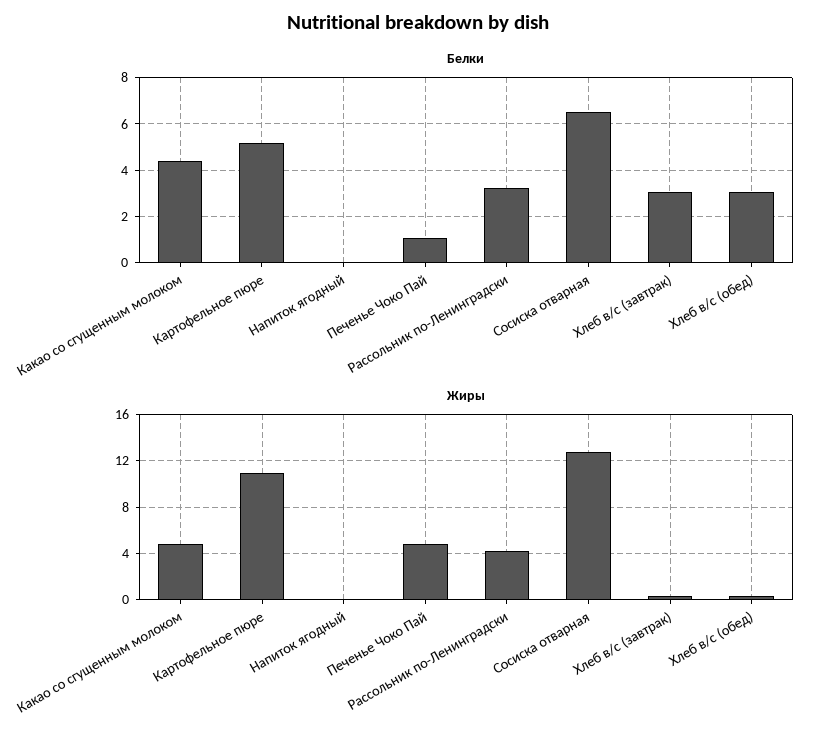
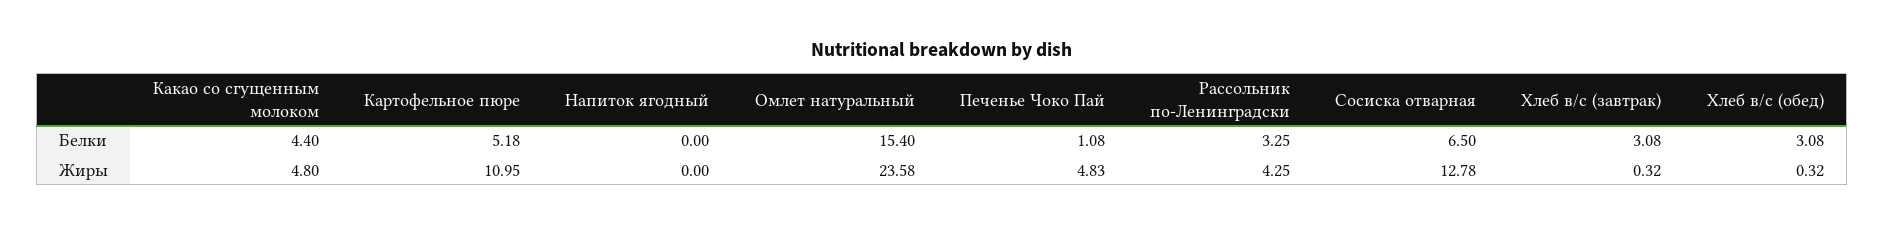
  {
    "Белки": {
      "Какао со сгущенным молоком": 4.4,
      "Картофельное пюре": 5.18,
      "Напиток ягодный": 0,
      "Печенье Чоко Пай": 1.08,
      "Рассольник по-Ленинградски": 3.25,
      "Сосиска отварная": 6.5,
      "Хлеб в/с (завтрак)": 3.08,
-     "Хлеб в/с (обед)": 3.08
+     "Хлеб в/с (обед)": 3.08,
+     "Омлет натуральный": 15.4
    },
    "Жиры": {
      "Какао со сгущенным молоком": 4.8,
      "Картофельное пюре": 10.95,
      "Напиток ягодный": 0,
      "Печенье Чоко Пай": 4.83,
      "Рассольник по-Ленинградски": 4.25,
      "Сосиска отварная": 12.78,
      "Хлеб в/с (завтрак)": 0.32,
-     "Хлеб в/с (обед)": 0.32
+     "Хлеб в/с (обед)": 0.32,
+     "Омлет натуральный": 23.58
    }
  }

